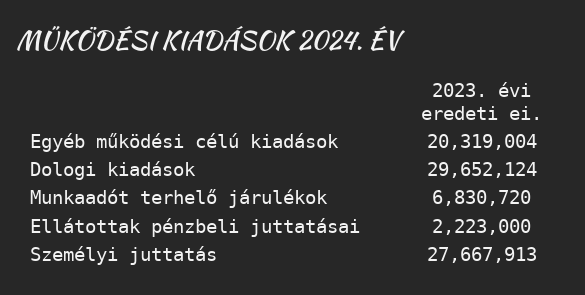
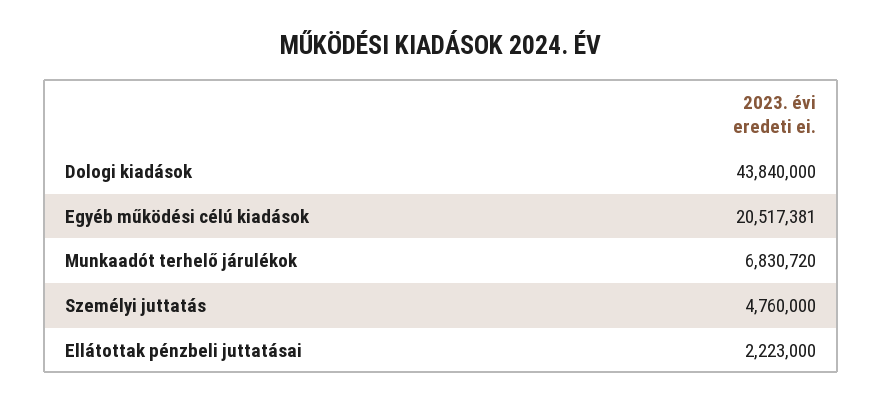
  {
-   "Egyéb működési célú kiadások": 20319004,
+   "Egyéb működési célú kiadások": 20517381,
-   "Dologi kiadások": 29652124,
+   "Dologi kiadások": 43840000,
    "Munkaadót terhelő járulékok": 6830720,
    "Ellátottak pénzbeli juttatásai": 2223000,
-   "Személyi juttatás": 27667913
+   "Személyi juttatás": 4760000
  }

